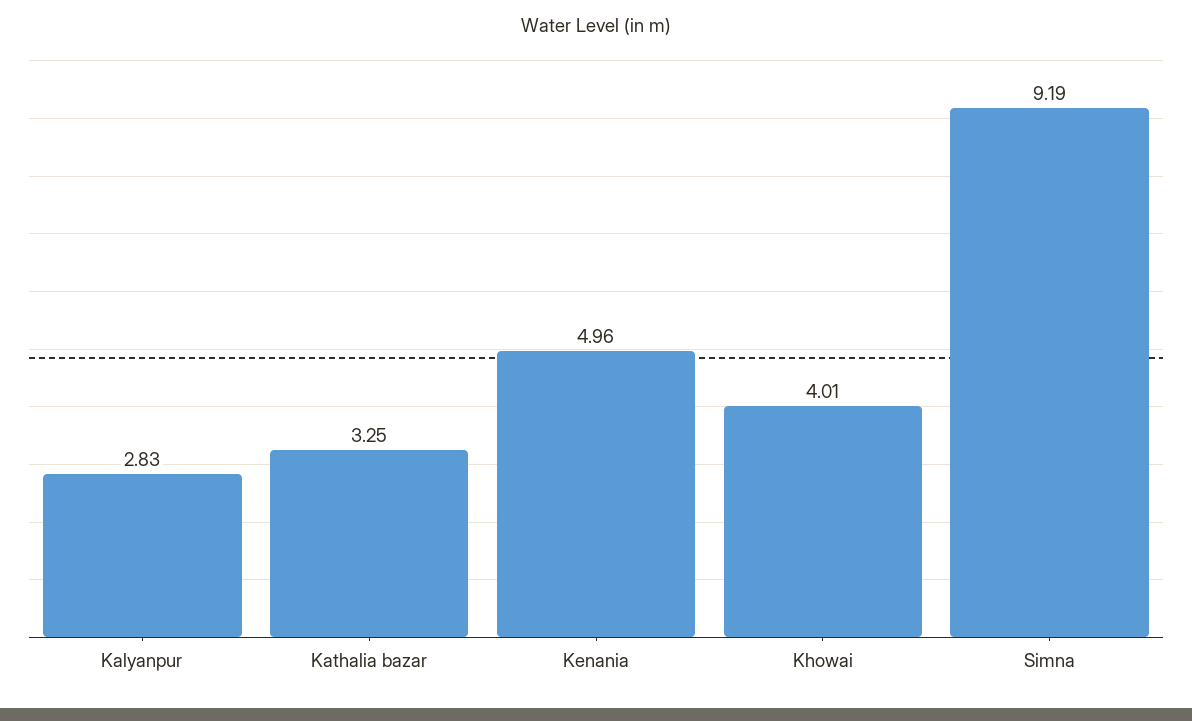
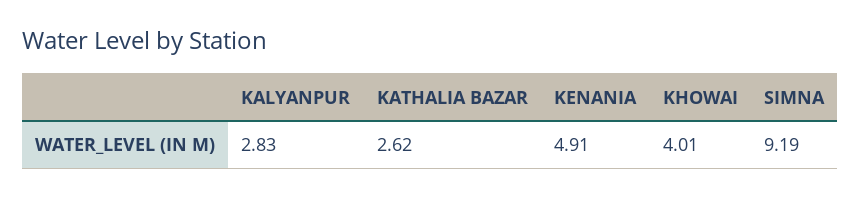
  {
    "Kalyanpur": 2.83,
-   "Kathalia bazar": 3.25,
+   "Kathalia bazar": 2.62,
-   "Kenania": 4.96,
+   "Kenania": 4.91,
    "Khowai": 4.01,
    "Simna": 9.19
  }

